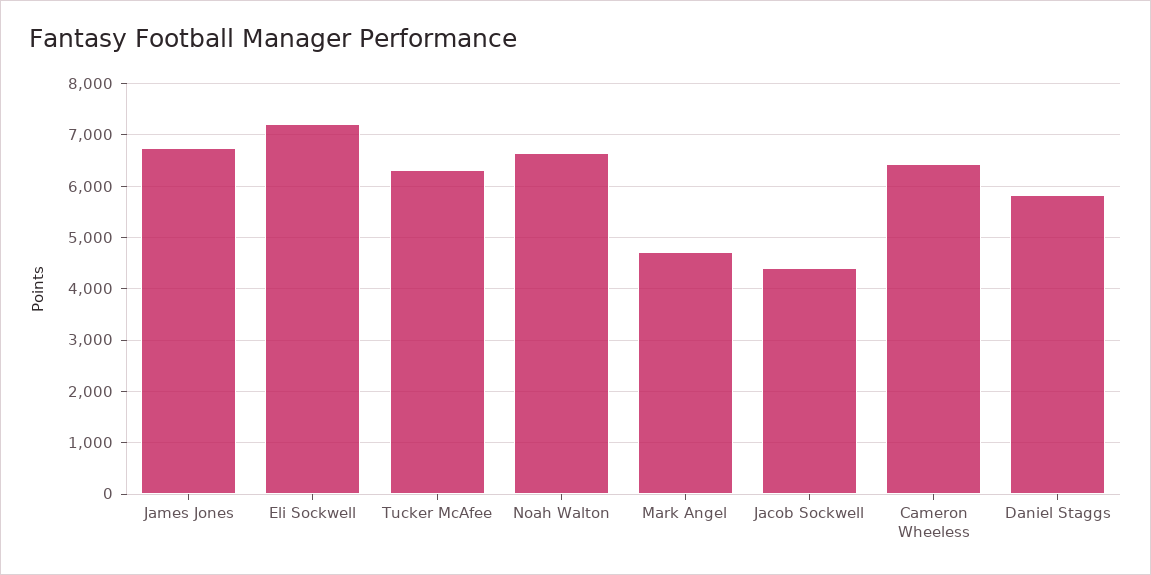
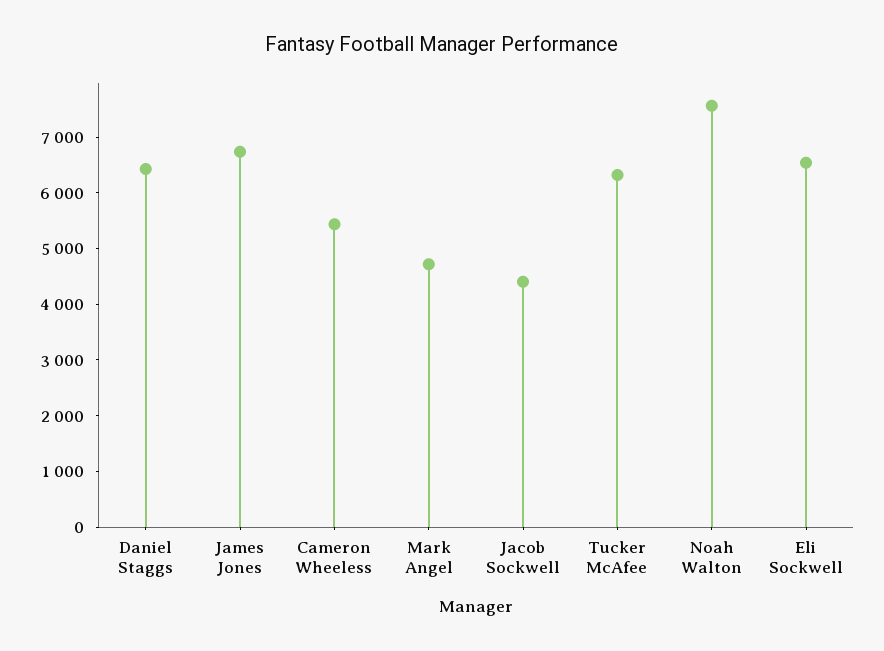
  {
    "James Jones": 6800,
-   "Eli Sockwell": 7200,
+   "Eli Sockwell": 6600,
    "Tucker McAfee": 6400,
-   "Noah Walton": 6600,
+   "Noah Walton": 7600,
    "Mark Angel": 4800,
    "Jacob Sockwell": 4400,
-   "Cameron Wheeless": 6400,
+   "Cameron Wheeless": 5400,
-   "Daniel Staggs": 5800
+   "Daniel Staggs": 6400
  }

